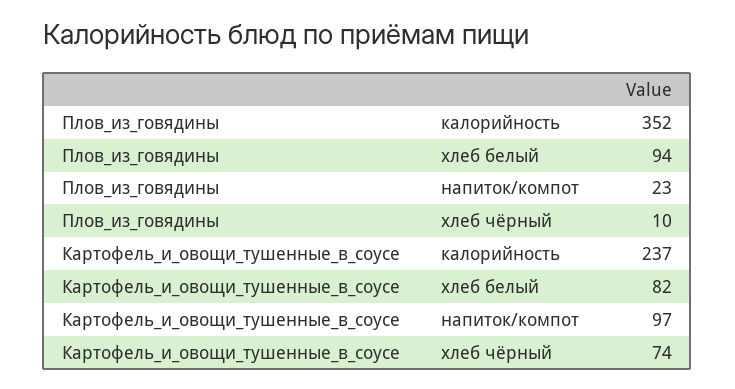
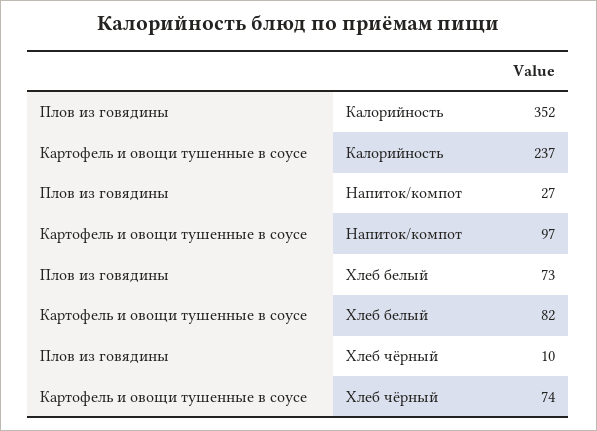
  {
    "Плов_из_говядины": {
      "калорийность": 352,
-     "хлеб белый": 94,
+     "хлеб белый": 73,
-     "напиток/компот": 23,
+     "напиток/компот": 27,
      "хлеб чёрный": 10
    },
    "Картофель_и_овощи_тушенные_в_соусе": {
      "калорийность": 237,
      "хлеб белый": 82,
      "напиток/компот": 97,
      "хлеб чёрный": 74
    }
  }

